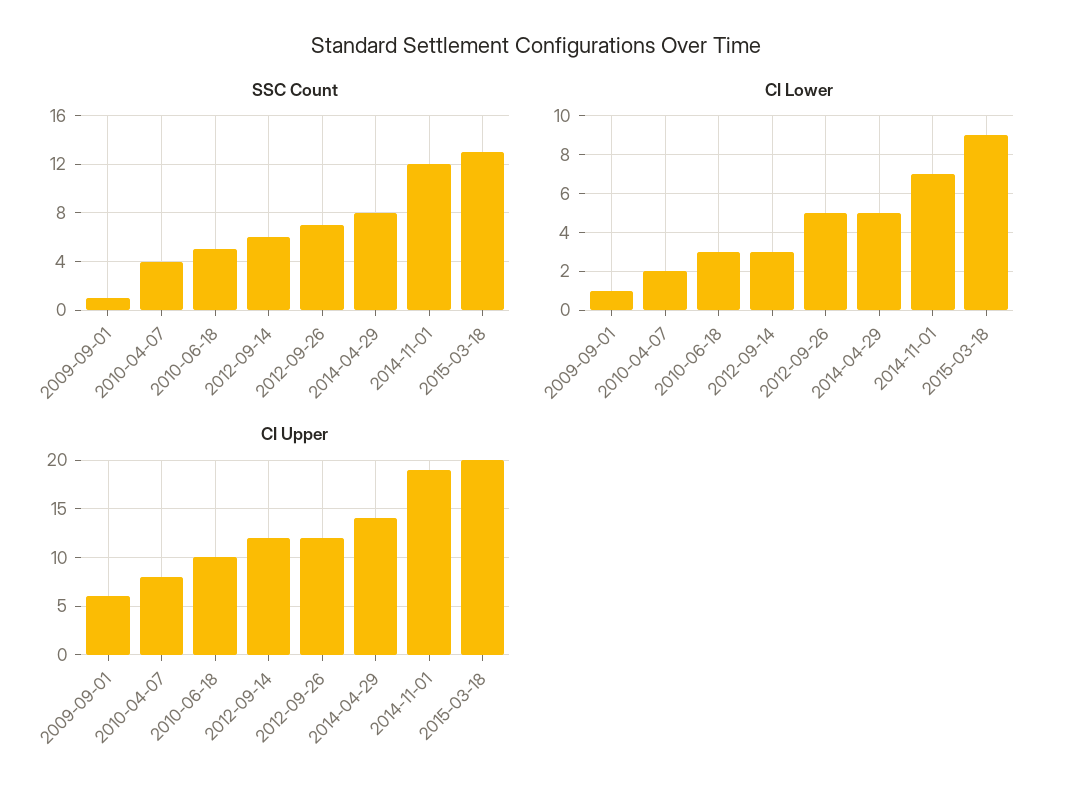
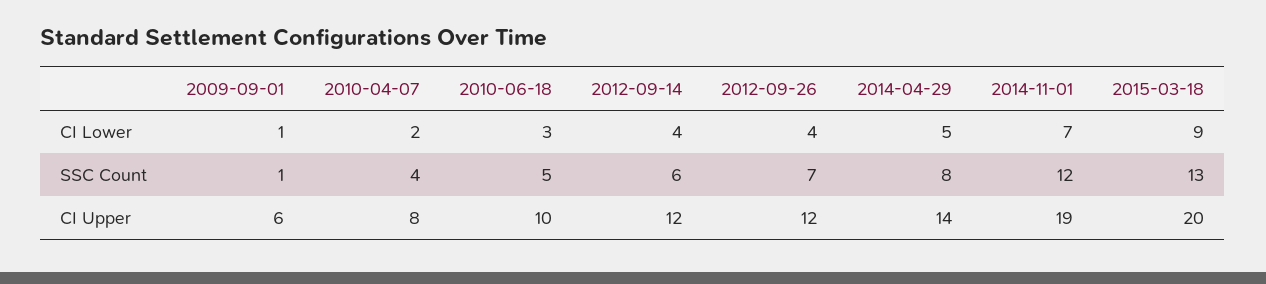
  {
    "SSC Count": {
      "2009-09-01": 1,
      "2010-04-07": 4,
      "2010-06-18": 5,
      "2012-09-14": 6,
      "2012-09-26": 7,
      "2014-04-29": 8,
      "2014-11-01": 12,
      "2015-03-18": 13
    },
    "CI Lower": {
      "2009-09-01": 1,
      "2010-04-07": 2,
      "2010-06-18": 3,
-     "2012-09-14": 3,
+     "2012-09-14": 4,
-     "2012-09-26": 5,
+     "2012-09-26": 4,
      "2014-04-29": 5,
      "2014-11-01": 7,
      "2015-03-18": 9
    },
    "CI Upper": {
      "2009-09-01": 6,
      "2010-04-07": 8,
      "2010-06-18": 10,
      "2012-09-14": 12,
      "2012-09-26": 12,
      "2014-04-29": 14,
      "2014-11-01": 19,
      "2015-03-18": 20
    }
  }

